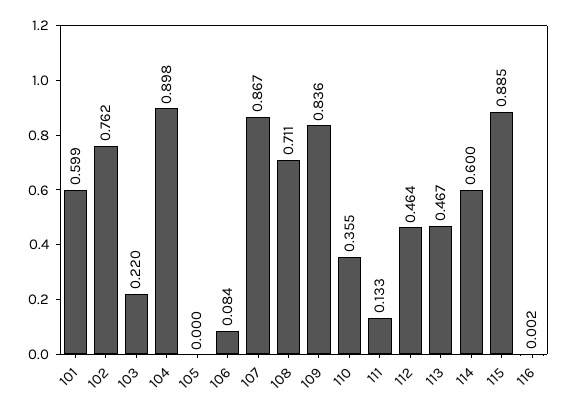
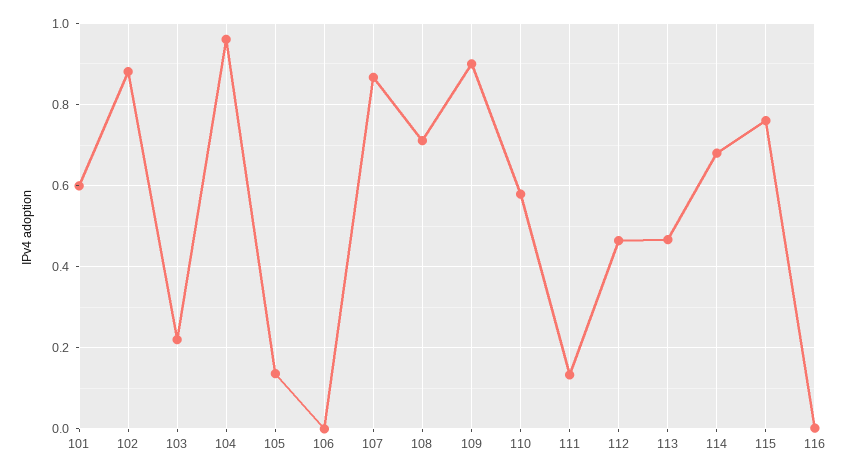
  {
    "101": 0.599,
-   "102": 0.762,
+   "102": 0.88,
    "103": 0.22,
-   "104": 0.898,
+   "104": 0.96,
-   "105": 0,
+   "105": 0.14,
-   "106": 0.084,
+   "106": 0,
    "107": 0.867,
    "108": 0.711,
-   "109": 0.836,
+   "109": 0.9,
-   "110": 0.355,
+   "110": 0.58,
    "111": 0.133,
    "112": 0.464,
    "113": 0.467,
-   "114": 0.6,
+   "114": 0.68,
-   "115": 0.885,
+   "115": 0.76,
    "116": 0.002
  }

